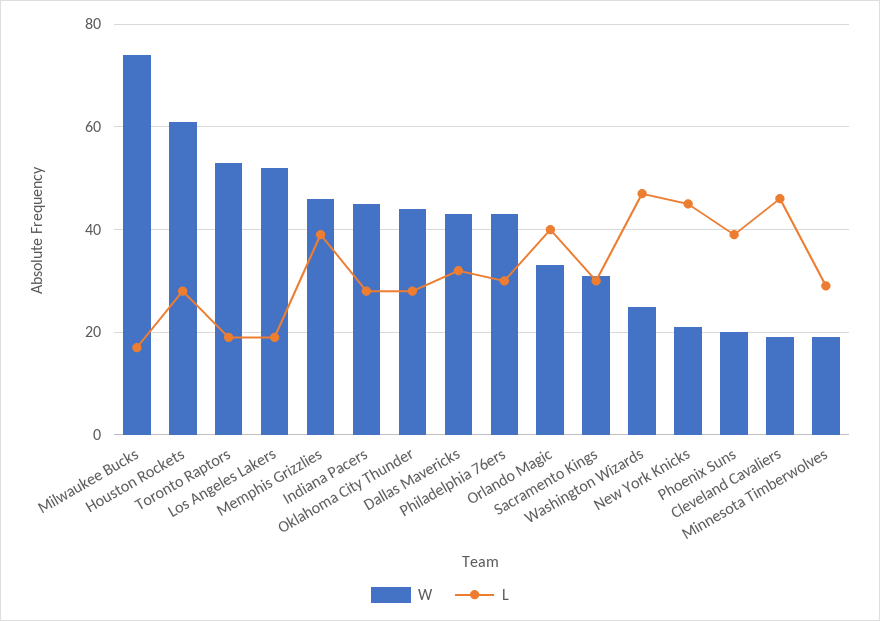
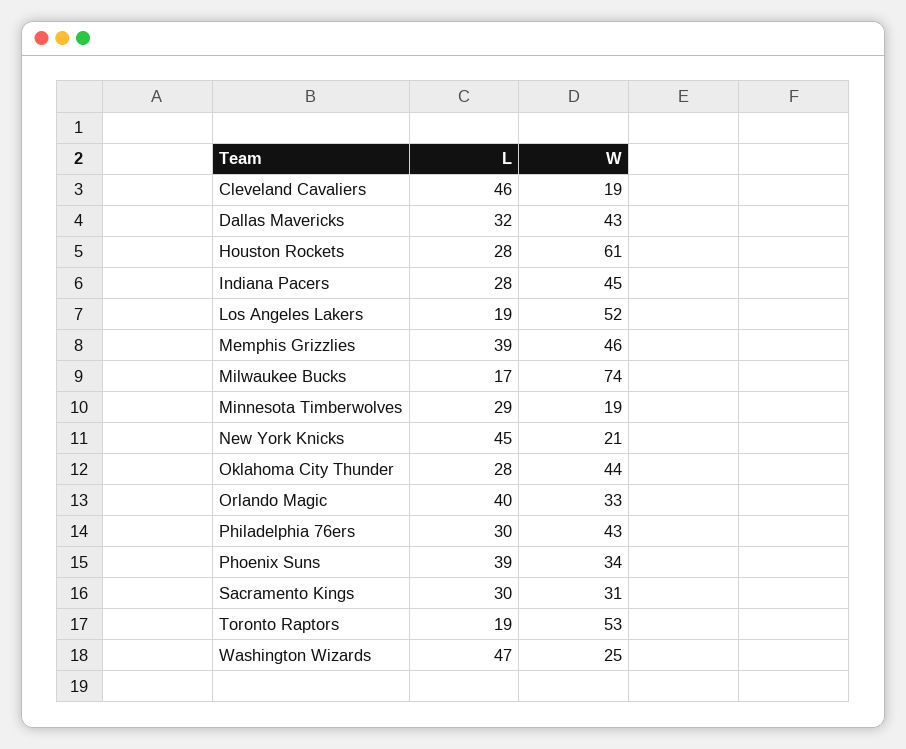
  {
    "W": {
      "Milwaukee Bucks": 74,
      "Houston Rockets": 61,
      "Toronto Raptors": 53,
      "Los Angeles Lakers": 52,
      "Memphis Grizzlies": 46,
      "Indiana Pacers": 45,
      "Oklahoma City Thunder": 44,
      "Dallas Mavericks": 43,
      "Philadelphia 76ers": 43,
      "Orlando Magic": 33,
      "Sacramento Kings": 31,
      "Washington Wizards": 25,
      "New York Knicks": 21,
-     "Phoenix Suns": 20,
+     "Phoenix Suns": 34,
      "Cleveland Cavaliers": 19,
      "Minnesota Timberwolves": 19
    },
    "L": {
      "Milwaukee Bucks": 17,
      "Houston Rockets": 28,
      "Toronto Raptors": 19,
      "Los Angeles Lakers": 19,
      "Memphis Grizzlies": 39,
      "Indiana Pacers": 28,
      "Oklahoma City Thunder": 28,
      "Dallas Mavericks": 32,
      "Philadelphia 76ers": 30,
      "Orlando Magic": 40,
      "Sacramento Kings": 30,
      "Washington Wizards": 47,
      "New York Knicks": 45,
      "Phoenix Suns": 39,
      "Cleveland Cavaliers": 46,
      "Minnesota Timberwolves": 29
    }
  }

